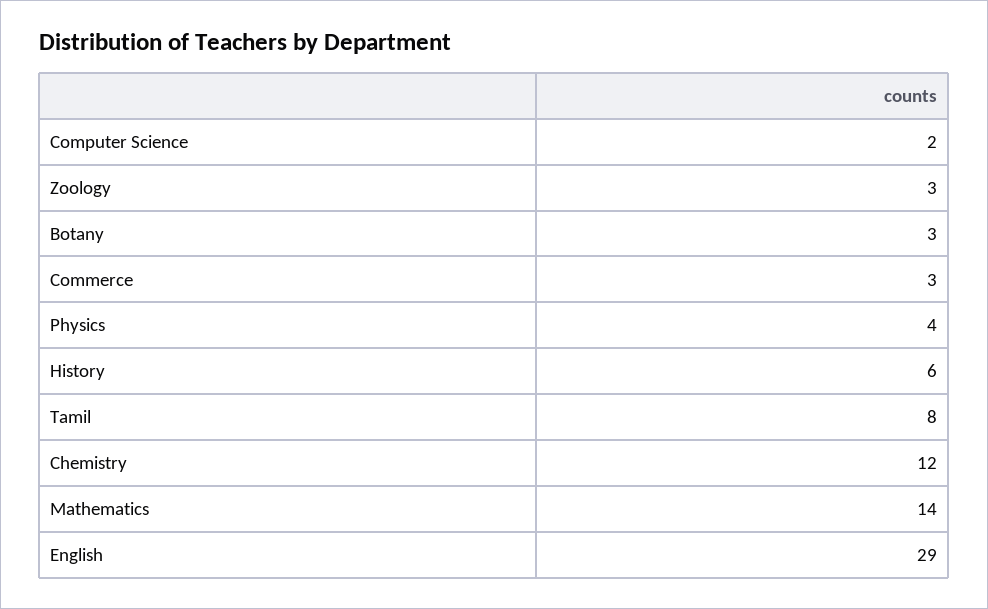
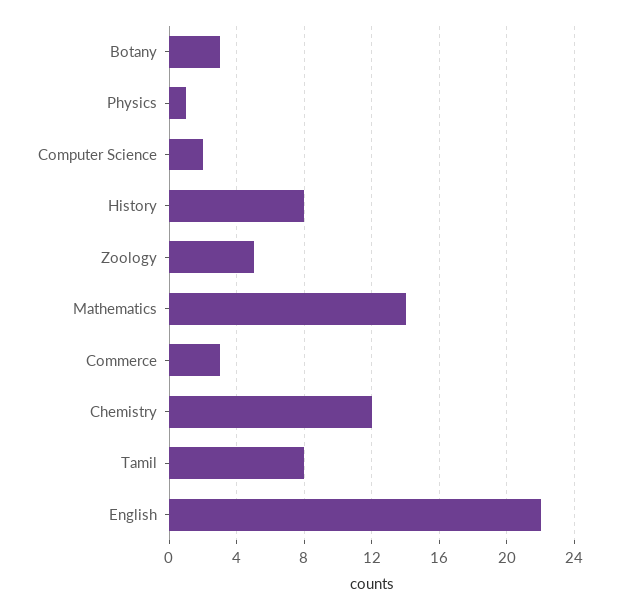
  {
    "Computer Science": 2,
-   "Zoology": 3,
+   "Zoology": 5,
    "Botany": 3,
    "Commerce": 3,
-   "Physics": 4,
+   "Physics": 1,
-   "History": 6,
+   "History": 8,
    "Tamil": 8,
    "Chemistry": 12,
    "Mathematics": 14,
-   "English": 29
+   "English": 22
  }

